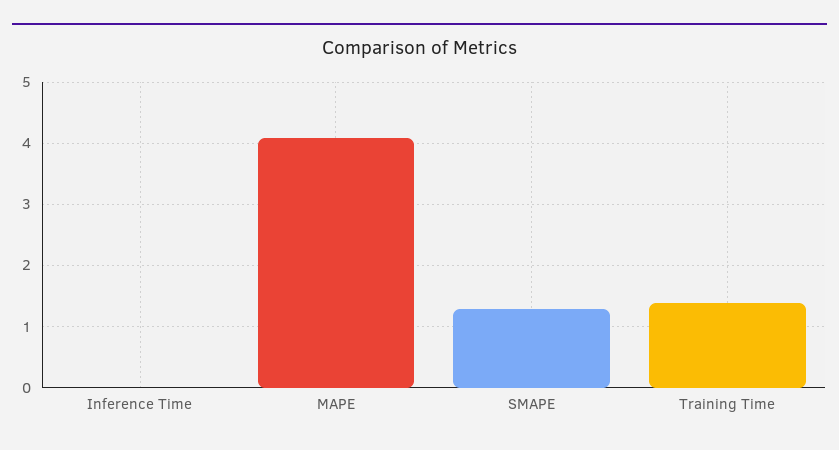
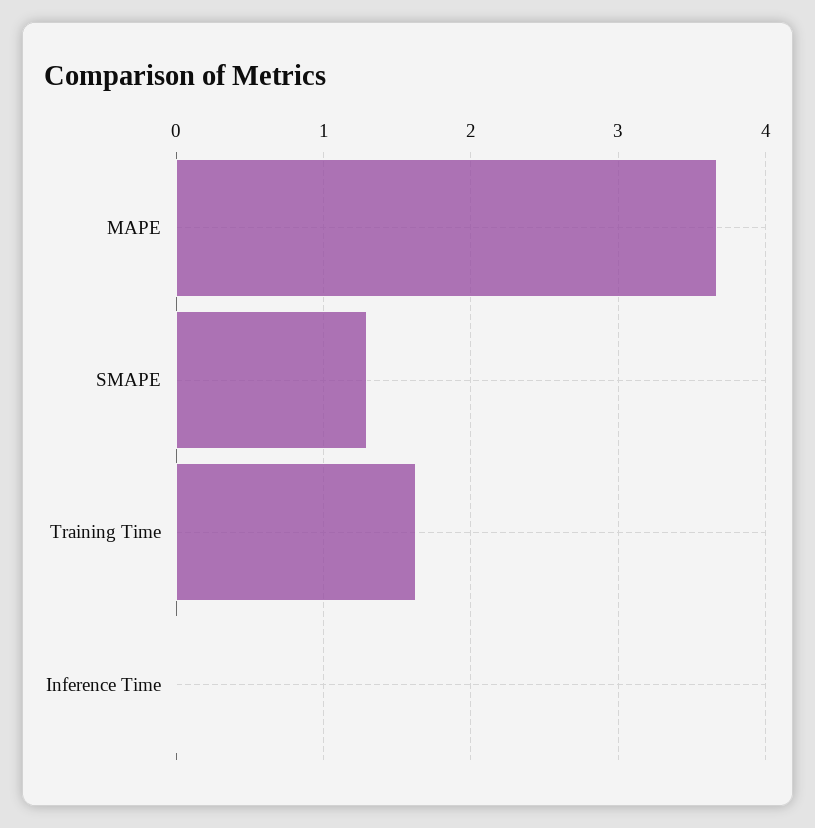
  {
    "Inference Time": 0,
-   "MAPE": 4.1,
+   "MAPE": 3.7,
    "SMAPE": 1.3,
-   "Training Time": 1.4
+   "Training Time": 1.6
  }

